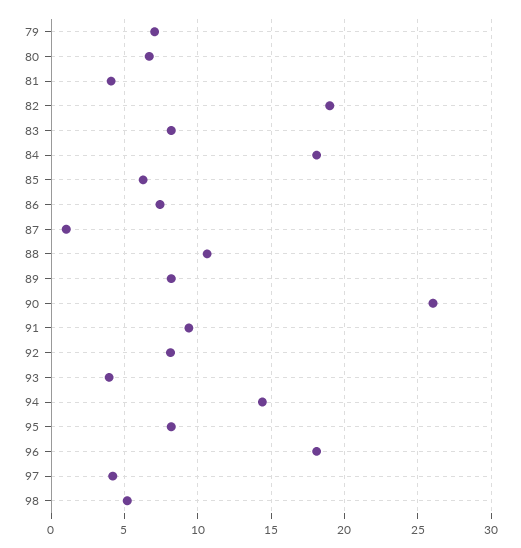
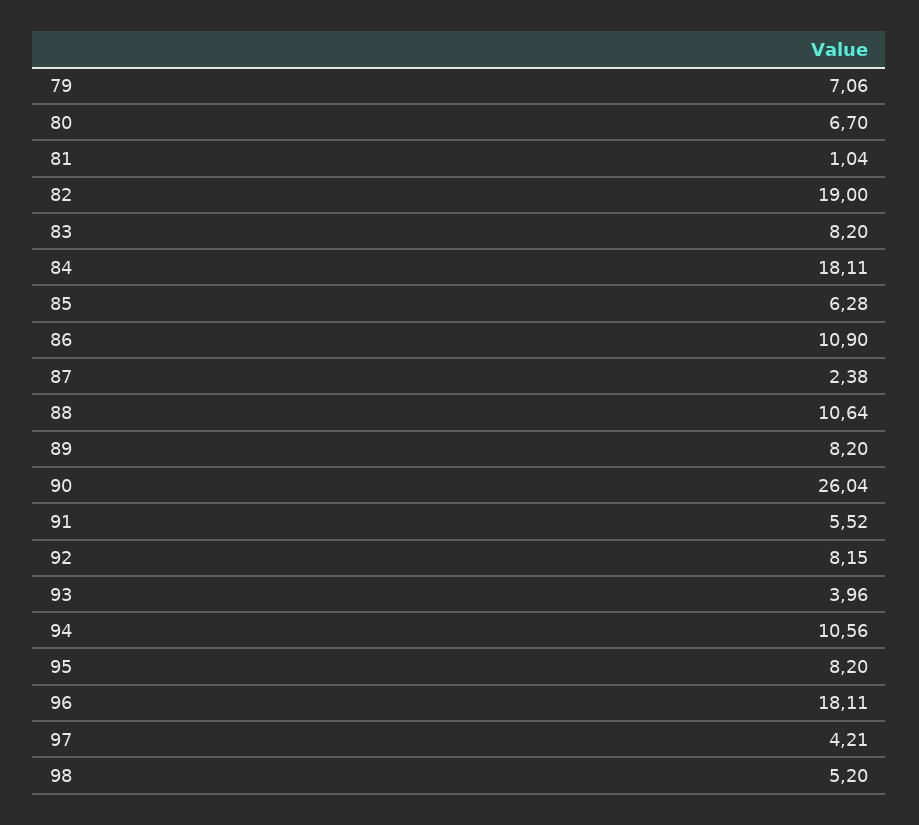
  {
    "79": 7.06,
    "80": 6.7,
-   "81": 4,
+   "81": 1.04,
    "82": 19,
    "83": 8.2,
    "84": 18.11,
    "85": 6.28,
-   "86": 7.5,
+   "86": 10.9,
-   "87": 1,
+   "87": 2.38,
    "88": 10.64,
    "89": 8.2,
    "90": 26.04,
-   "91": 9.5,
+   "91": 5.52,
    "92": 8.15,
    "93": 3.96,
-   "94": 14.5,
+   "94": 10.56,
    "95": 8.2,
    "96": 18.11,
    "97": 4.21,
    "98": 5.2
  }

